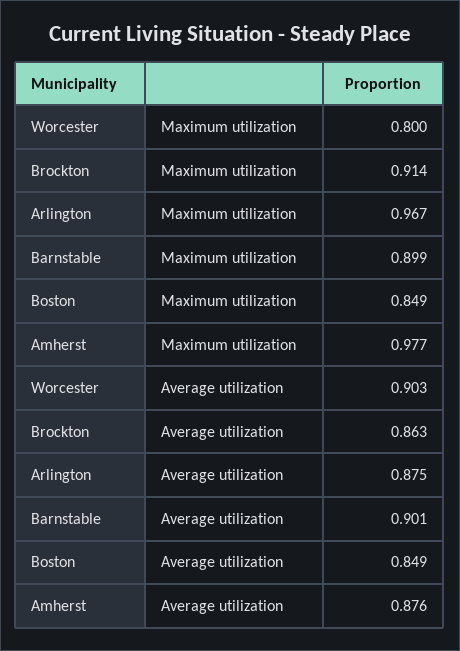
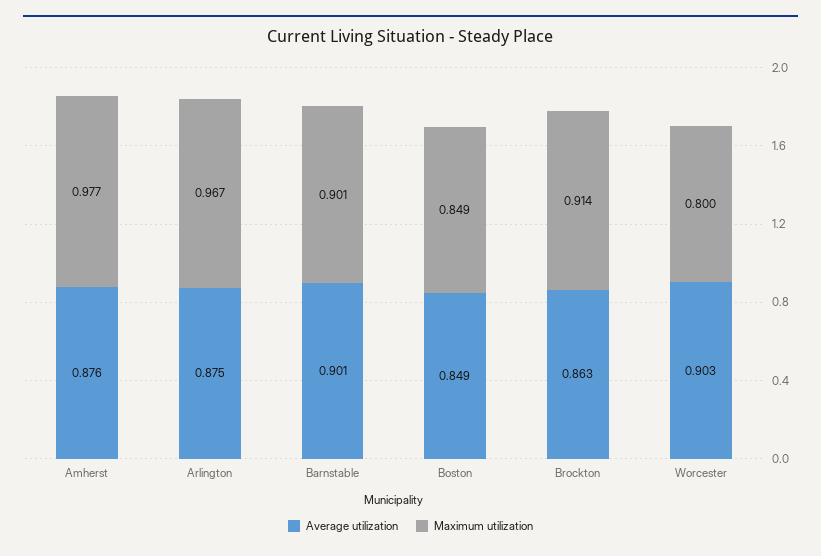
  {
    "Maximum utilization": {
      "Worcester": 0.8,
      "Brockton": 0.914,
      "Arlington": 0.967,
-     "Barnstable": 0.899,
+     "Barnstable": 0.901,
      "Boston": 0.849,
      "Amherst": 0.977
    },
    "Average utilization": {
      "Worcester": 0.903,
      "Brockton": 0.863,
      "Arlington": 0.875,
      "Barnstable": 0.901,
      "Boston": 0.849,
      "Amherst": 0.876
    }
  }

